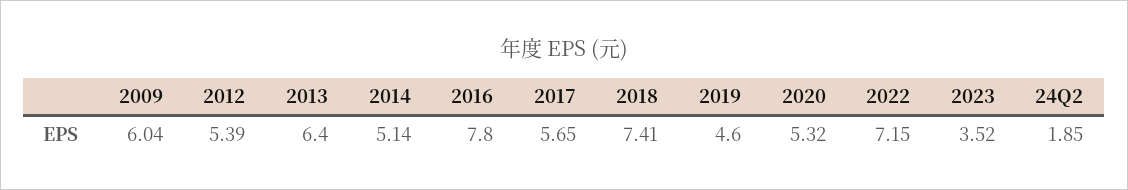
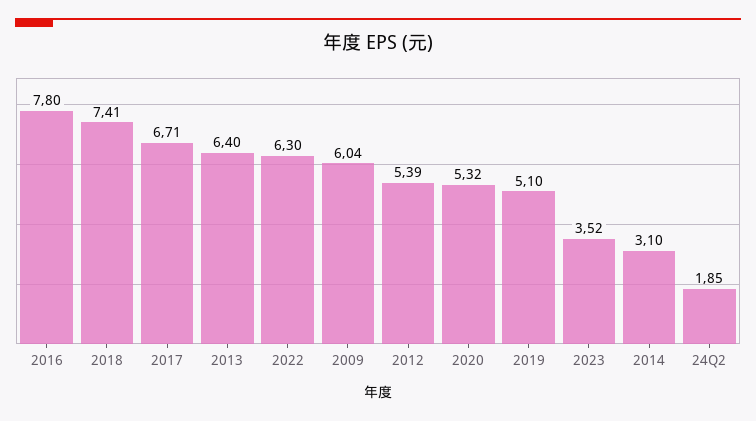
  {
    "2009": 6.04,
    "2012": 5.39,
    "2013": 6.4,
-   "2014": 5.14,
+   "2014": 3.1,
    "2016": 7.8,
-   "2017": 5.65,
+   "2017": 6.71,
    "2018": 7.41,
-   "2019": 4.6,
+   "2019": 5.1,
    "2020": 5.32,
-   "2022": 7.15,
+   "2022": 6.3,
    "2023": 3.52,
    "24Q2": 1.85
  }

